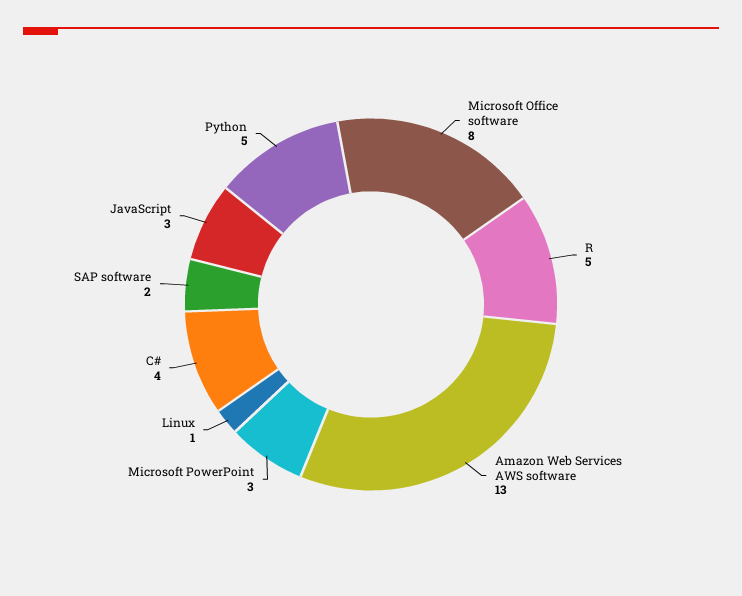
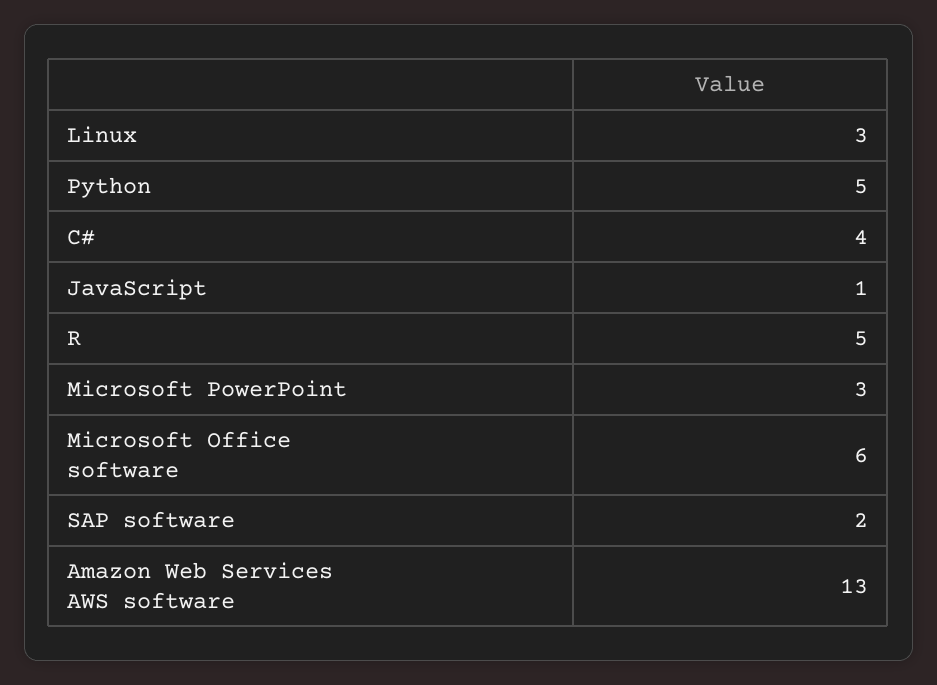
  {
-   "Microsoft Office software": 8,
+   "Microsoft Office software": 6,
    "R": 5,
    "Amazon Web Services AWS software": 13,
    "Microsoft PowerPoint": 3,
-   "Linux": 1,
+   "Linux": 3,
    "C#": 4,
    "SAP software": 2,
-   "JavaScript": 3,
+   "JavaScript": 1,
    "Python": 5
  }

